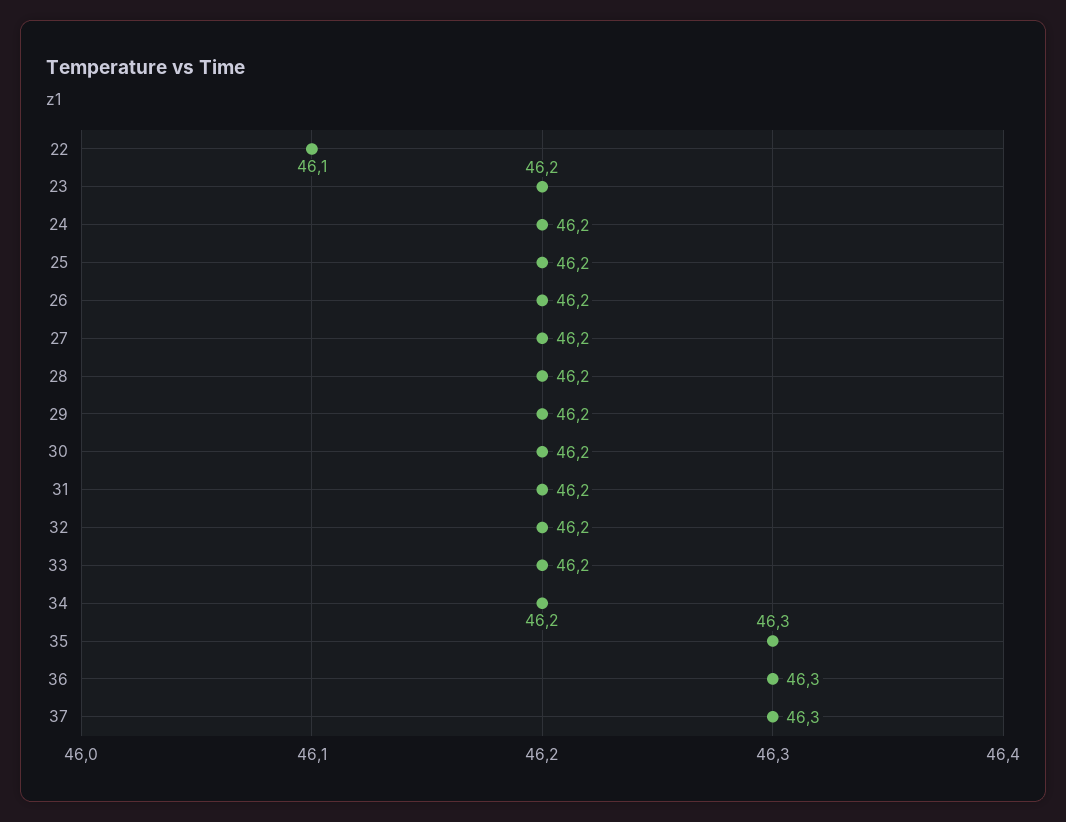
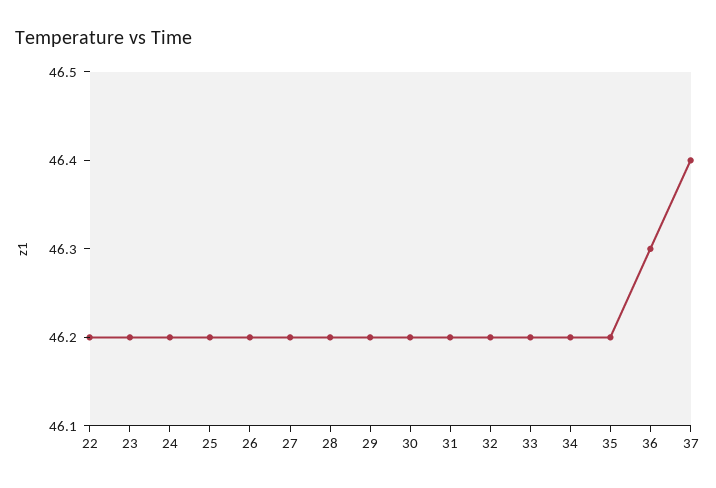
  {
-   "22": 46.1,
+   "22": 46.2,
    "23": 46.2,
    "24": 46.2,
    "25": 46.2,
    "26": 46.2,
    "27": 46.2,
    "28": 46.2,
    "29": 46.2,
    "30": 46.2,
    "31": 46.2,
    "32": 46.2,
    "33": 46.2,
    "34": 46.2,
-   "35": 46.3,
+   "35": 46.2,
    "36": 46.3,
-   "37": 46.3
+   "37": 46.4
  }

